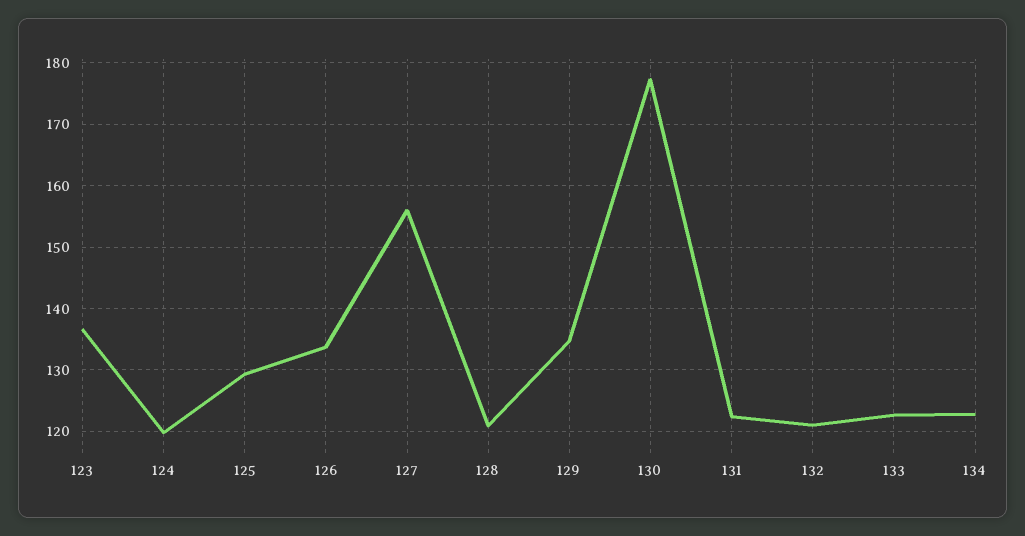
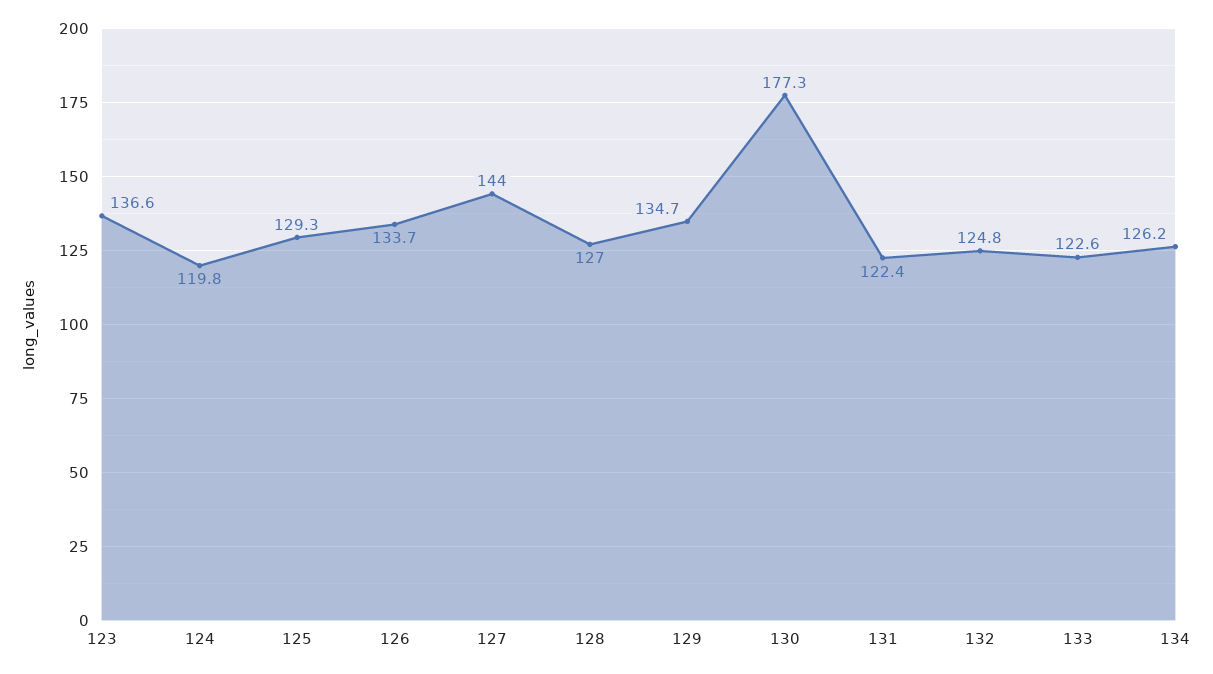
  {
    "123": 136.6,
    "124": 119.8,
    "125": 129.3,
    "126": 133.7,
-   "127": 156,
+   "127": 144,
-   "128": 121,
+   "128": 127,
    "129": 134.7,
    "130": 177.3,
    "131": 122.4,
-   "132": 121,
+   "132": 124.8,
    "133": 122.6,
-   "134": 123
+   "134": 126.2
  }

